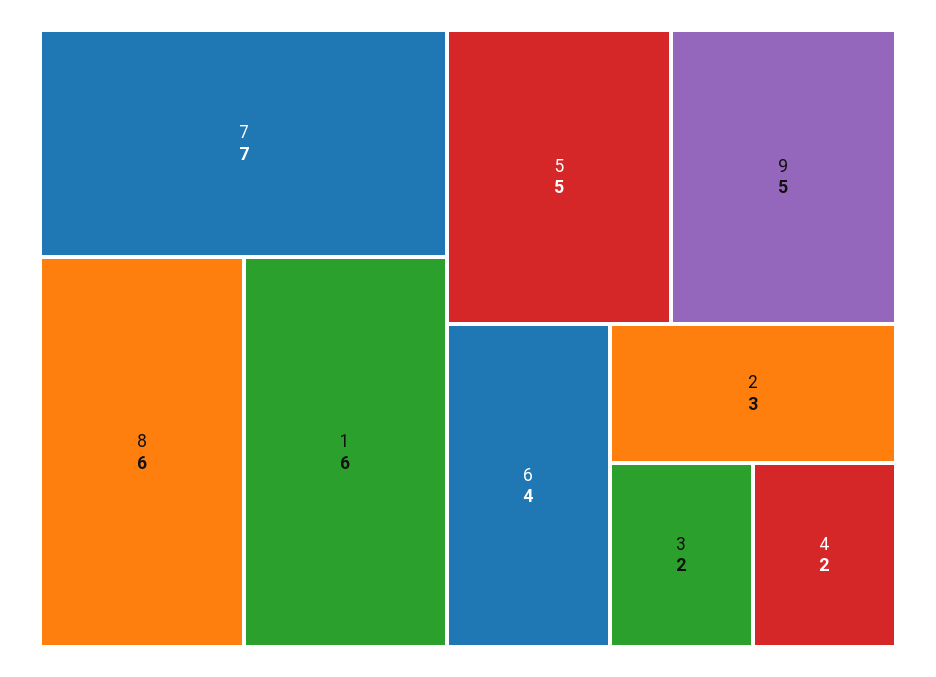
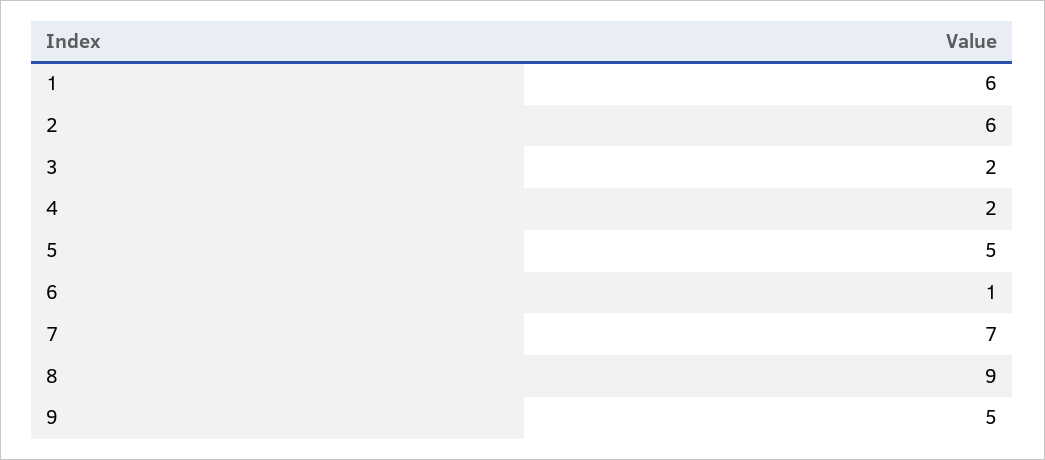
  {
    "7": 7,
-   "8": 6,
+   "8": 9,
    "1": 6,
    "5": 5,
    "9": 5,
-   "6": 4,
+   "6": 1,
-   "2": 3,
+   "2": 6,
    "3": 2,
    "4": 2
  }

